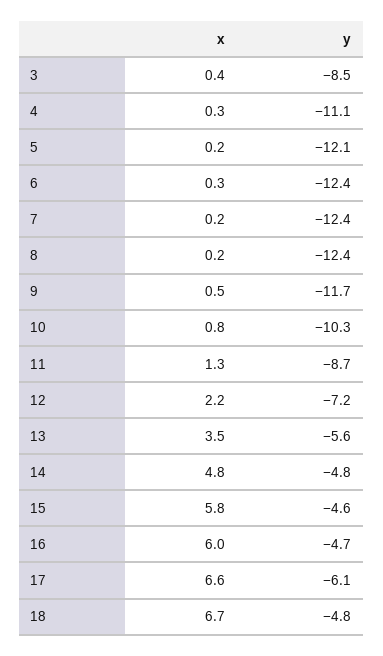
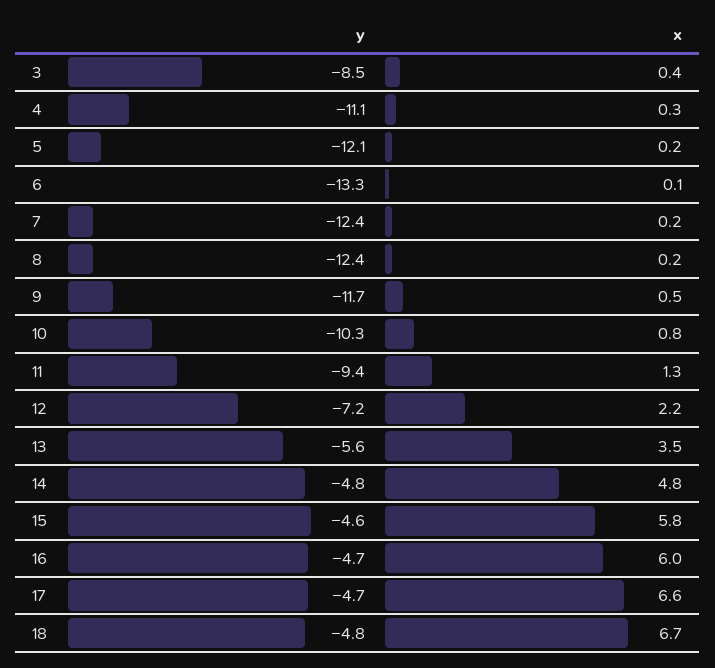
  {
    "x": {
      "3": 0.4,
      "4": 0.3,
      "5": 0.2,
-     "6": 0.3,
+     "6": 0.1,
      "7": 0.2,
      "8": 0.2,
      "9": 0.5,
      "10": 0.8,
      "11": 1.3,
      "12": 2.2,
      "13": 3.5,
      "14": 4.8,
      "15": 5.8,
      "16": 6,
      "17": 6.6,
      "18": 6.7
    },
    "y": {
      "3": -8.5,
      "4": -11.1,
      "5": -12.1,
-     "6": -12.4,
+     "6": -13.3,
      "7": -12.4,
      "8": -12.4,
      "9": -11.7,
      "10": -10.3,
-     "11": -8.7,
+     "11": -9.4,
      "12": -7.2,
      "13": -5.6,
      "14": -4.8,
      "15": -4.6,
      "16": -4.7,
-     "17": -6.1,
+     "17": -4.7,
      "18": -4.8
    }
  }

